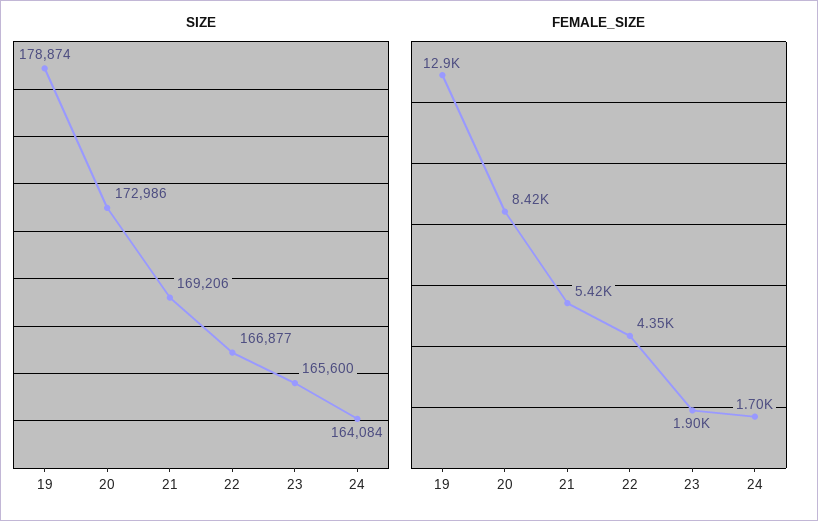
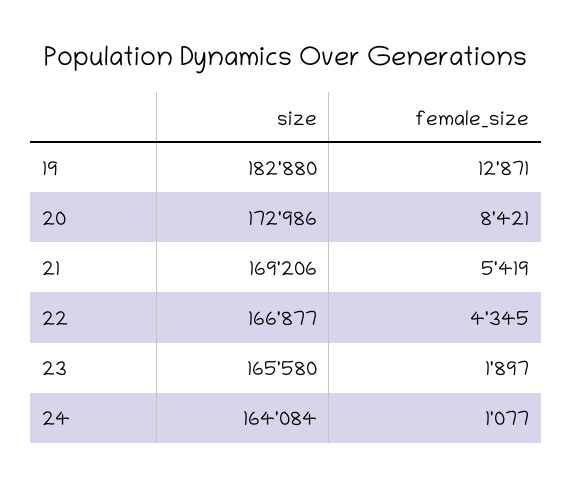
  {
    "SIZE": {
-     "19": 178874,
+     "19": 182880,
      "20": 172986,
      "21": 169206,
      "22": 166877,
-     "23": 165600,
+     "23": 165580,
      "24": 164084
    },
    "FEMALE_SIZE": {
      "19": 12871,
      "20": 8421,
      "21": 5419,
      "22": 4345,
      "23": 1897,
-     "24": 1700
+     "24": 1077
    }
  }

